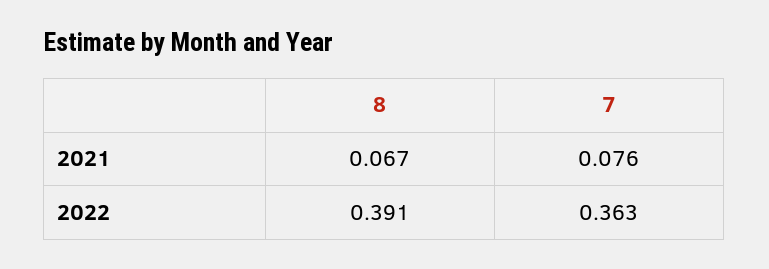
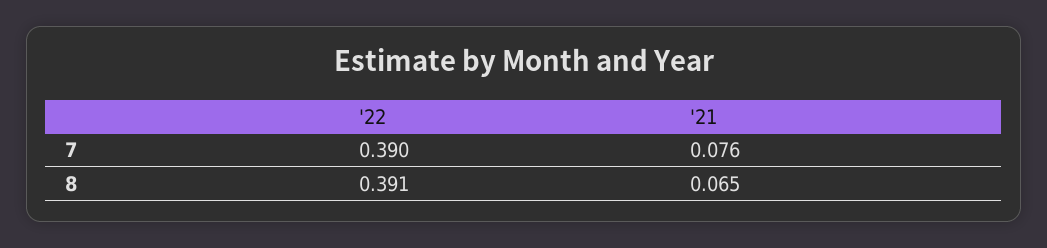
  {
    "8": {
-     "2021": 0.067,
+     "2021": 0.065,
      "2022": 0.391
    },
    "7": {
      "2021": 0.076,
-     "2022": 0.363
+     "2022": 0.39
    }
  }

